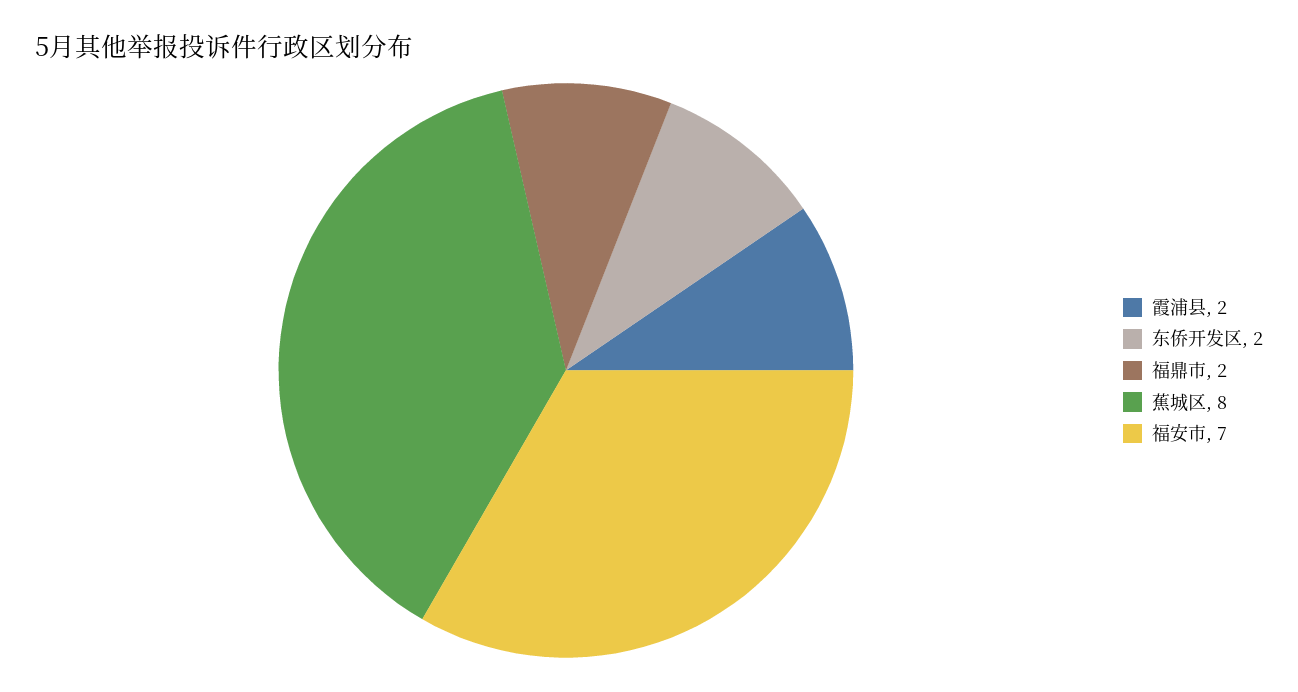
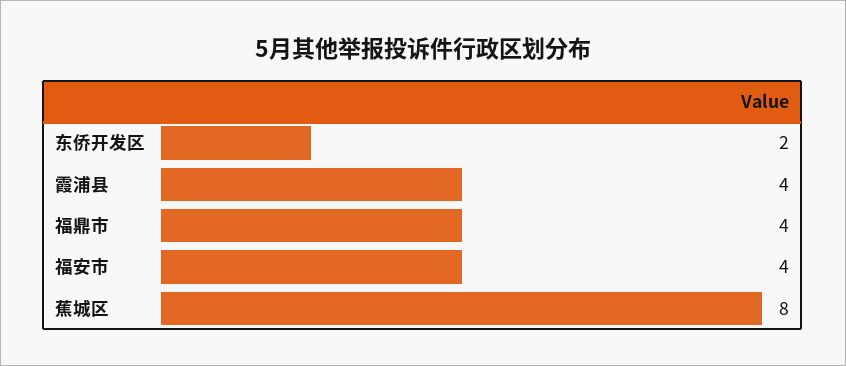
  {
-   "霞浦县": 2,
+   "霞浦县": 4,
    "东侨开发区": 2,
-   "福鼎市": 2,
+   "福鼎市": 4,
    "蕉城区": 8,
-   "福安市": 7
+   "福安市": 4
  }

